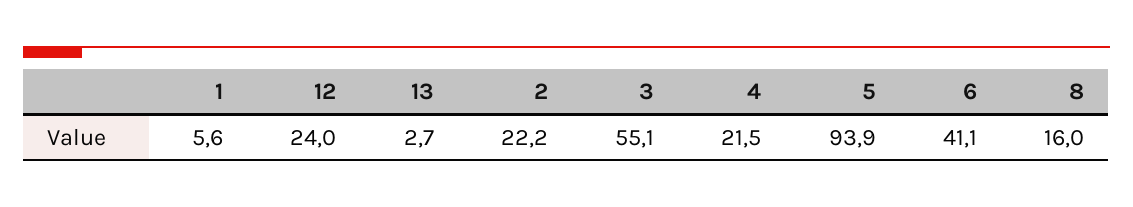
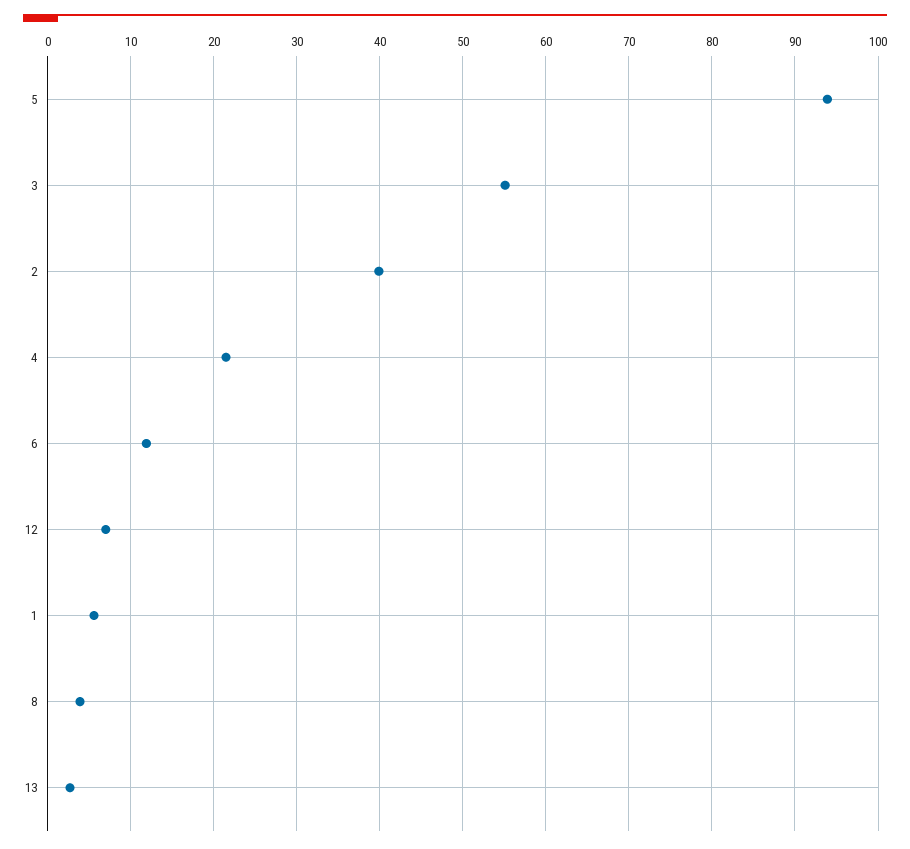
  {
    "1": 5.6,
-   "12": 24,
+   "12": 7,
    "13": 2.7,
-   "2": 22.2,
+   "2": 40,
    "3": 55.1,
    "4": 21.5,
    "5": 93.9,
-   "6": 41.1,
+   "6": 12,
-   "8": 16
+   "8": 4
  }

